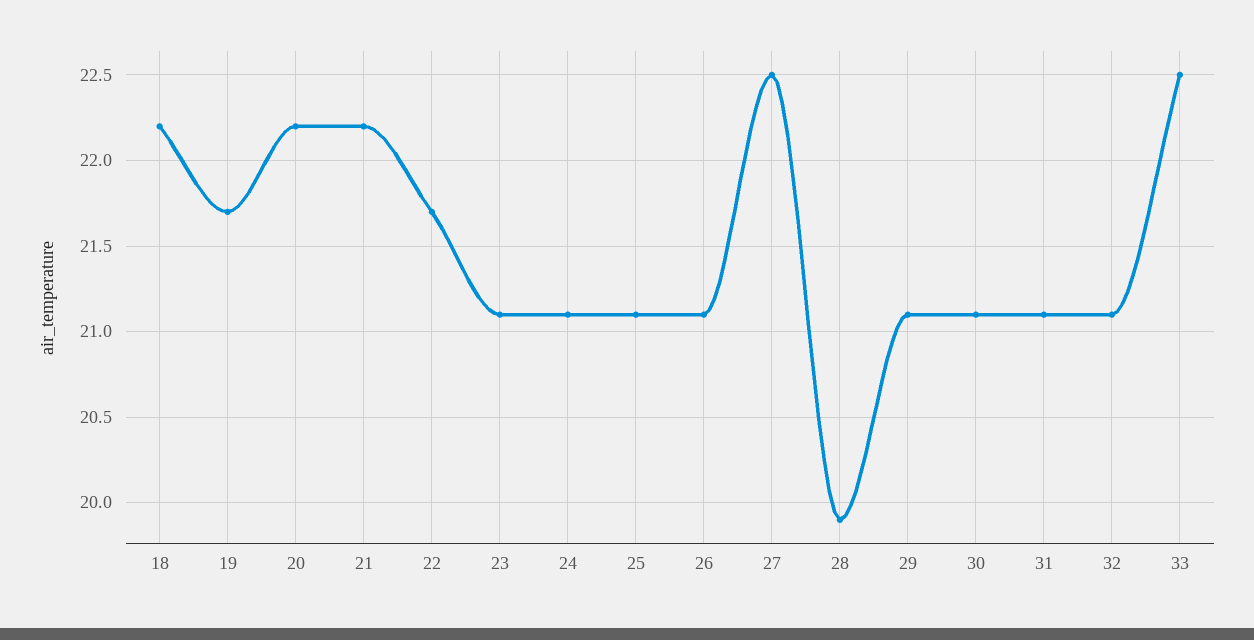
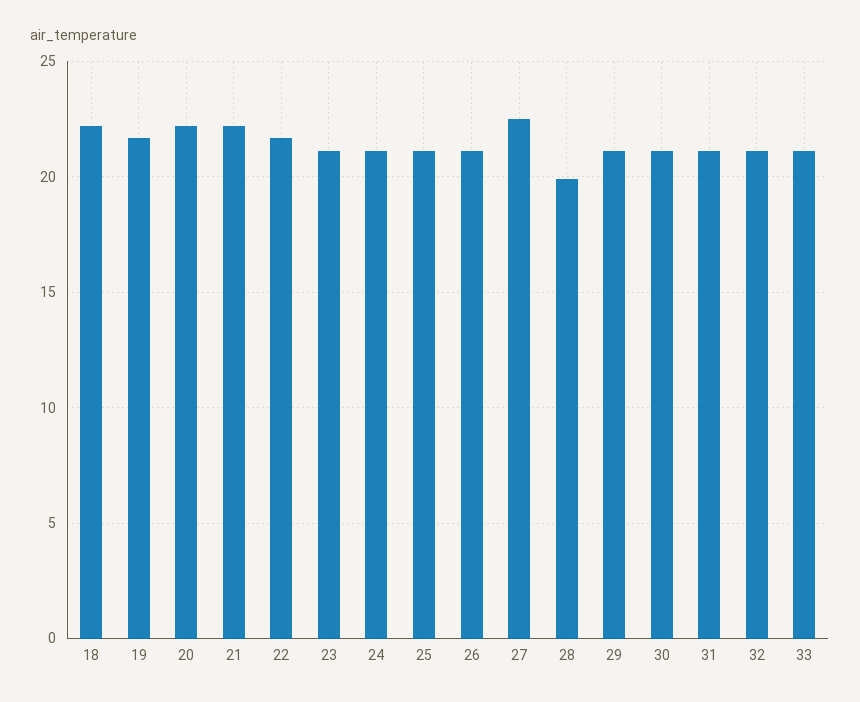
  {
    "18": 22.2,
    "19": 21.7,
    "20": 22.2,
    "21": 22.2,
    "22": 21.7,
    "23": 21.1,
    "24": 21.1,
    "25": 21.1,
    "26": 21.1,
    "27": 22.5,
    "28": 19.9,
    "29": 21.1,
    "30": 21.1,
    "31": 21.1,
    "32": 21.1,
-   "33": 22.5
+   "33": 21
  }

